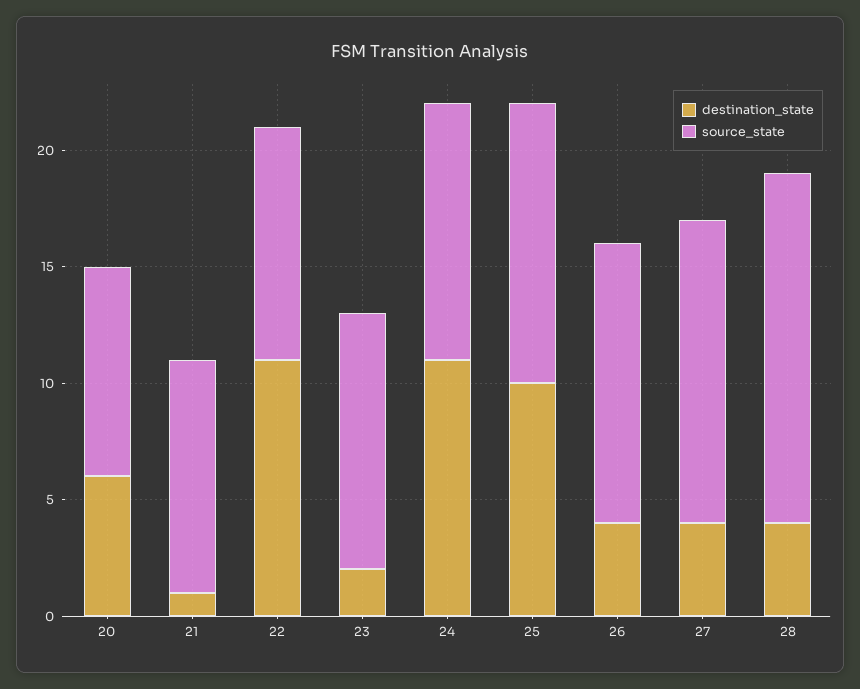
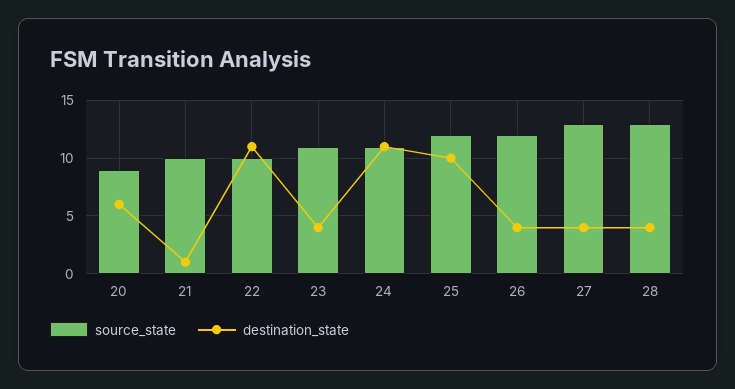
  {
    "destination_state": {
      "20": 6,
      "21": 1,
      "22": 11,
-     "23": 2,
+     "23": 4,
      "24": 11,
      "25": 10,
      "26": 4,
      "27": 4,
      "28": 4
    },
    "source_state": {
      "20": 9,
      "21": 10,
      "22": 10,
      "23": 11,
      "24": 11,
      "25": 12,
      "26": 12,
      "27": 13,
-     "28": 15
+     "28": 13
    }
  }

